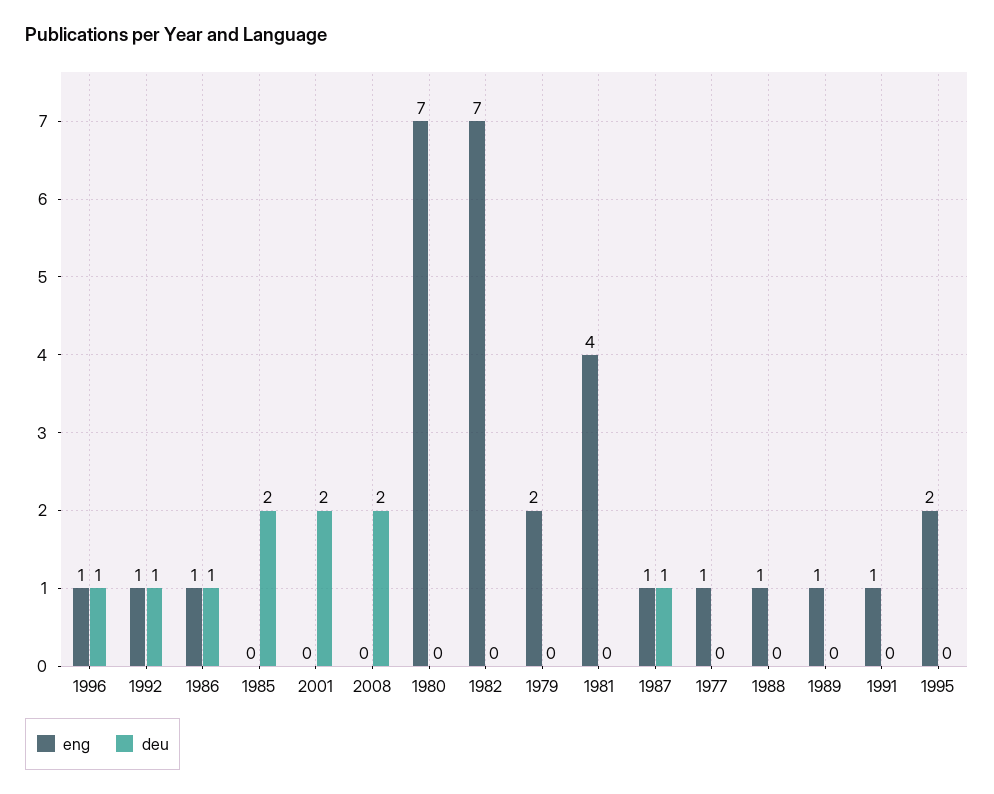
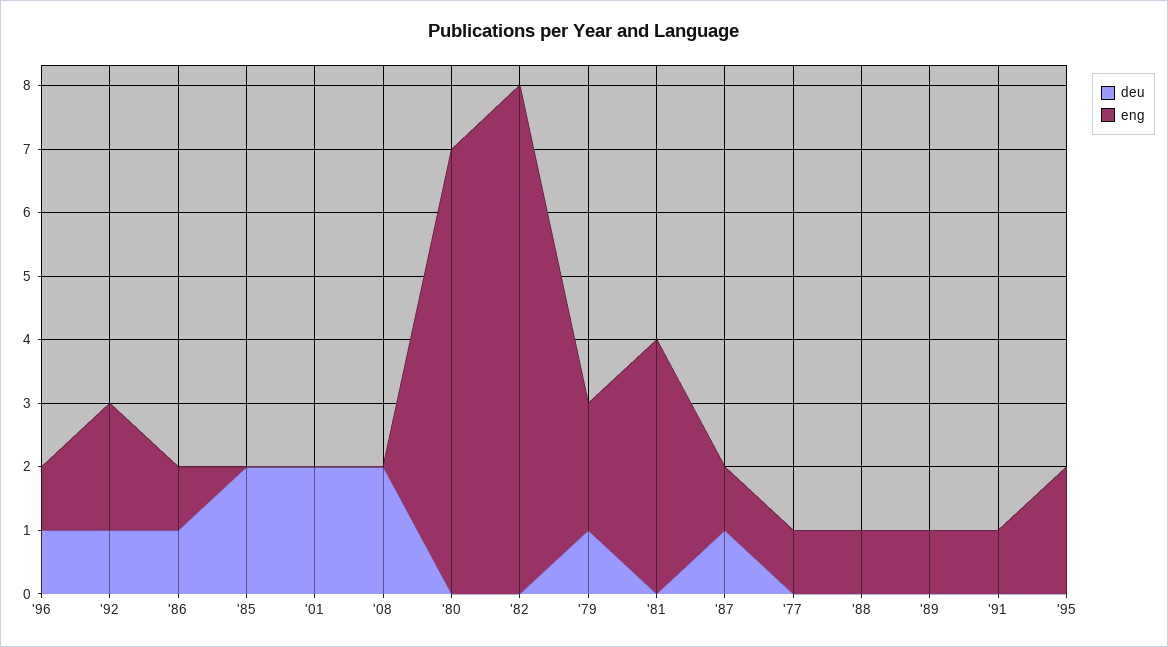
  {
    "eng": {
      "1996": 1,
-     "1992": 1,
+     "1992": 2,
      "1986": 1,
      "1985": 0,
      "2001": 0,
      "2008": 0,
      "1980": 7,
-     "1982": 7,
+     "1982": 8,
      "1979": 2,
      "1981": 4,
      "1987": 1,
      "1977": 1,
      "1988": 1,
      "1989": 1,
      "1991": 1,
      "1995": 2
    },
    "deu": {
      "1996": 1,
      "1992": 1,
      "1986": 1,
      "1985": 2,
      "2001": 2,
      "2008": 2,
      "1980": 0,
      "1982": 0,
-     "1979": 0,
+     "1979": 1,
      "1981": 0,
      "1987": 1,
      "1977": 0,
      "1988": 0,
      "1989": 0,
      "1991": 0,
      "1995": 0
    }
  }

